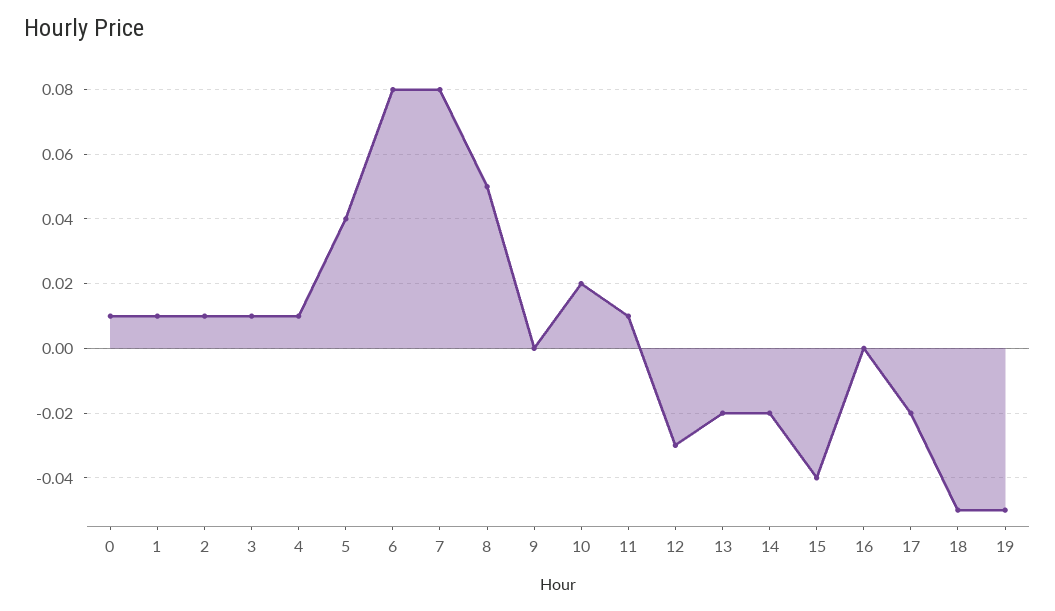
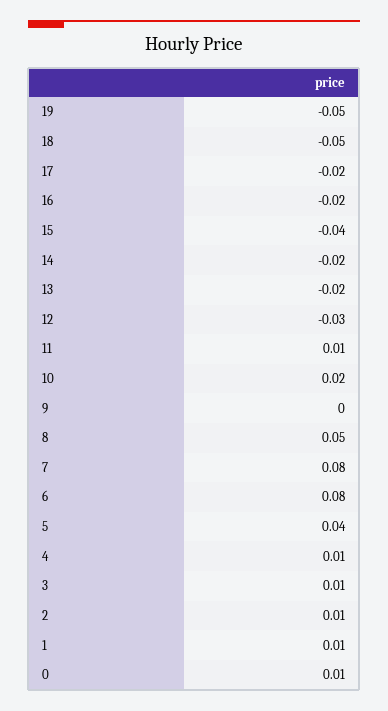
  {
    "0": 0.01,
    "1": 0.01,
    "2": 0.01,
    "3": 0.01,
    "4": 0.01,
    "5": 0.04,
    "6": 0.08,
    "7": 0.08,
    "8": 0.05,
    "9": 0,
    "10": 0.02,
    "11": 0.01,
    "12": -0.03,
    "13": -0.02,
    "14": -0.02,
    "15": -0.04,
-   "16": 0,
+   "16": -0.02,
    "17": -0.02,
    "18": -0.05,
    "19": -0.05
  }

